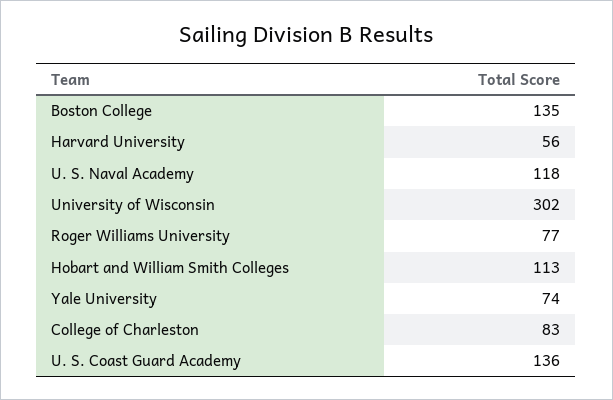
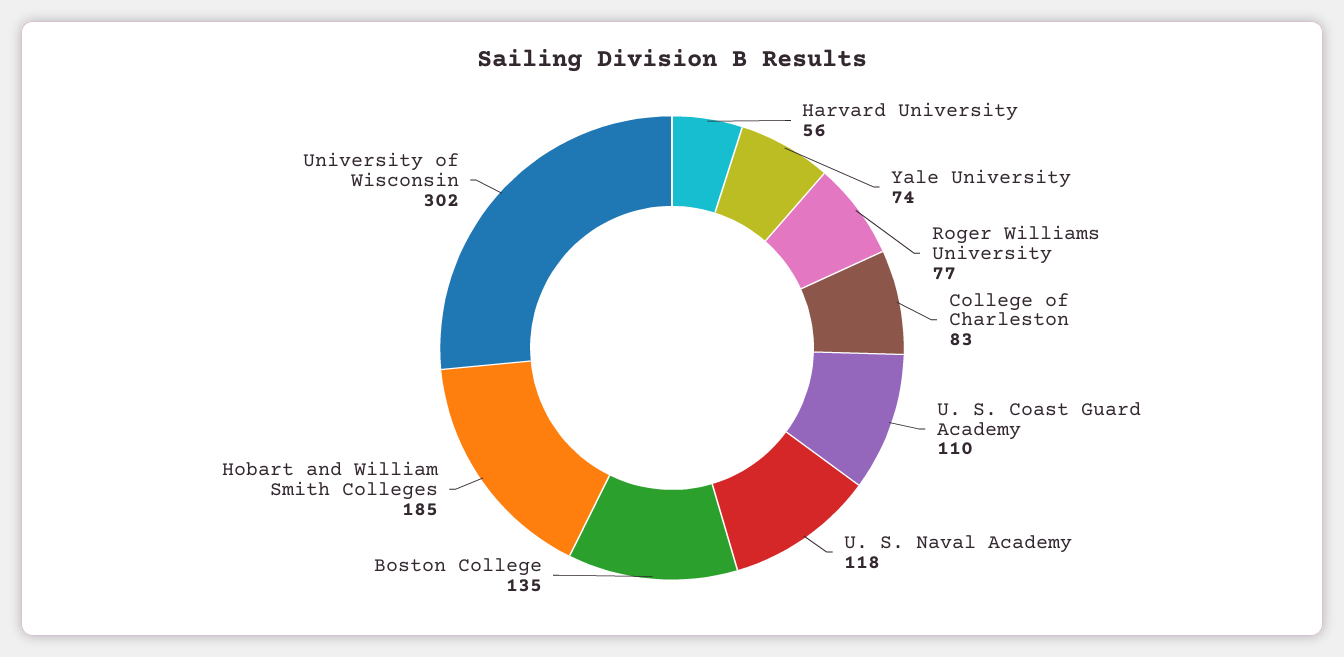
  {
    "Boston College": 135,
    "Harvard University": 56,
    "U. S. Naval Academy": 118,
    "University of Wisconsin": 302,
    "Roger Williams University": 77,
-   "Hobart and William Smith Colleges": 113,
+   "Hobart and William Smith Colleges": 185,
    "Yale University": 74,
    "College of Charleston": 83,
-   "U. S. Coast Guard Academy": 136
+   "U. S. Coast Guard Academy": 110
  }

